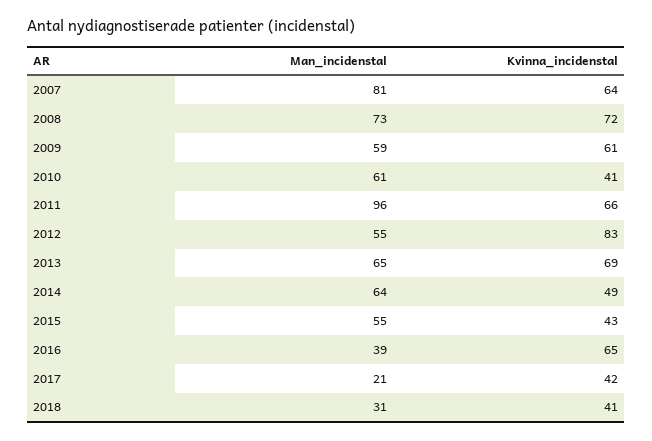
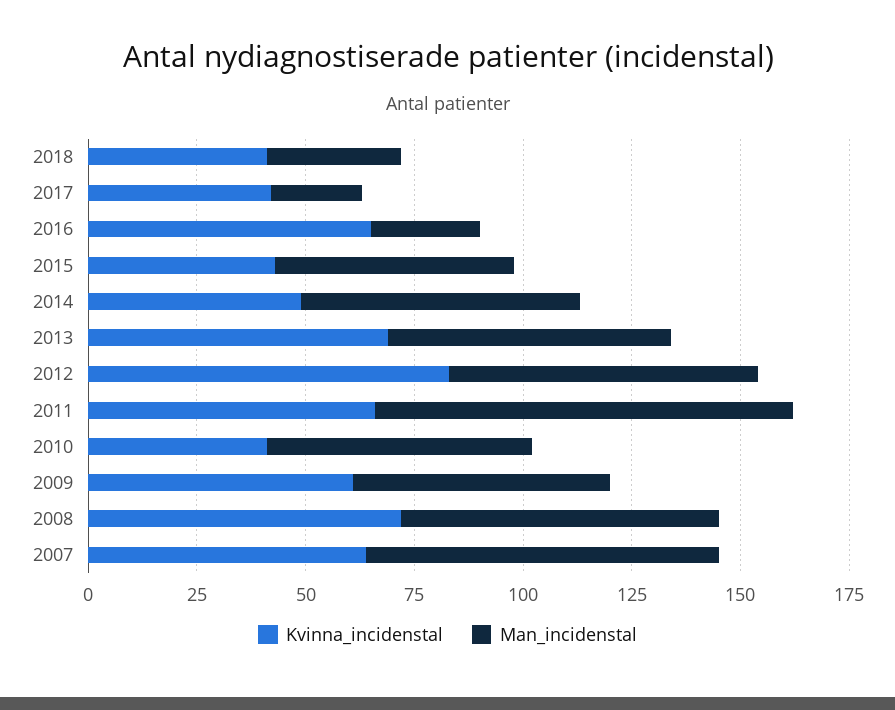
  {
    "Man_incidenstal": {
      "2007": 81,
      "2008": 73,
      "2009": 59,
      "2010": 61,
      "2011": 96,
-     "2012": 55,
+     "2012": 70,
      "2013": 65,
      "2014": 64,
      "2015": 55,
-     "2016": 39,
+     "2016": 25,
      "2017": 21,
      "2018": 31
    },
    "Kvinna_incidenstal": {
      "2007": 64,
      "2008": 72,
      "2009": 61,
      "2010": 41,
      "2011": 66,
      "2012": 83,
      "2013": 69,
      "2014": 49,
      "2015": 43,
      "2016": 65,
      "2017": 42,
      "2018": 41
    }
  }

